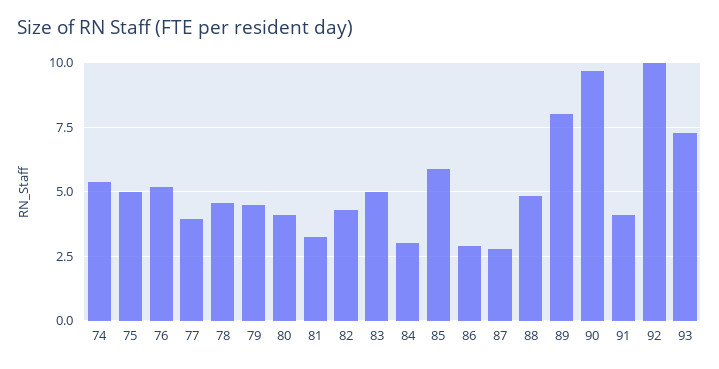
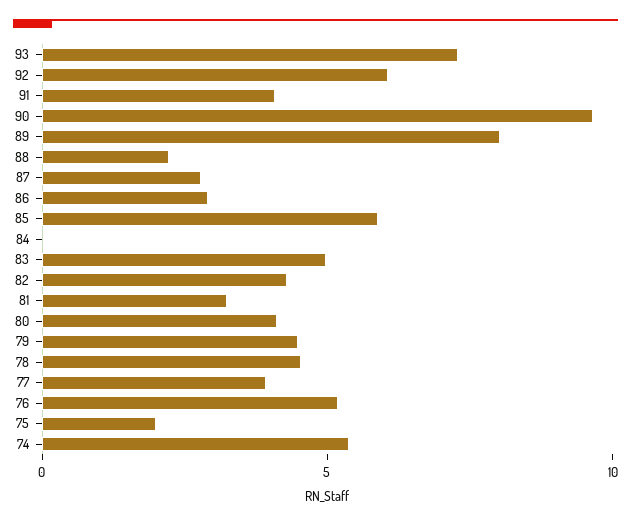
  {
    "74": 5.25,
-   "75": 5,
+   "75": 2,
    "76": 5.25,
    "77": 4,
    "78": 4.5,
    "79": 4.5,
    "80": 4,
    "81": 3.25,
    "82": 4.25,
    "83": 5,
-   "84": 3,
+   "84": 0,
    "85": 6,
    "86": 3,
    "87": 2.75,
-   "88": 4.75,
+   "88": 2,
    "89": 8,
    "90": 9.75,
    "91": 4,
-   "92": 10,
+   "92": 6,
    "93": 7.25
  }

